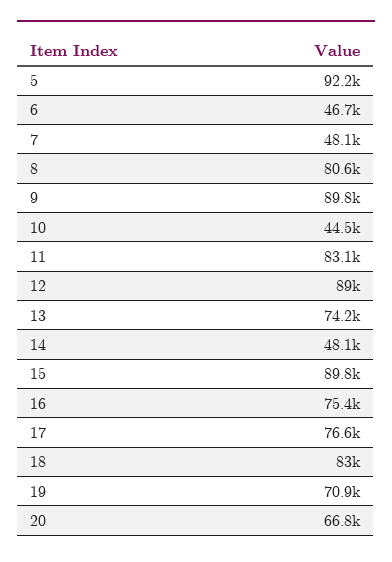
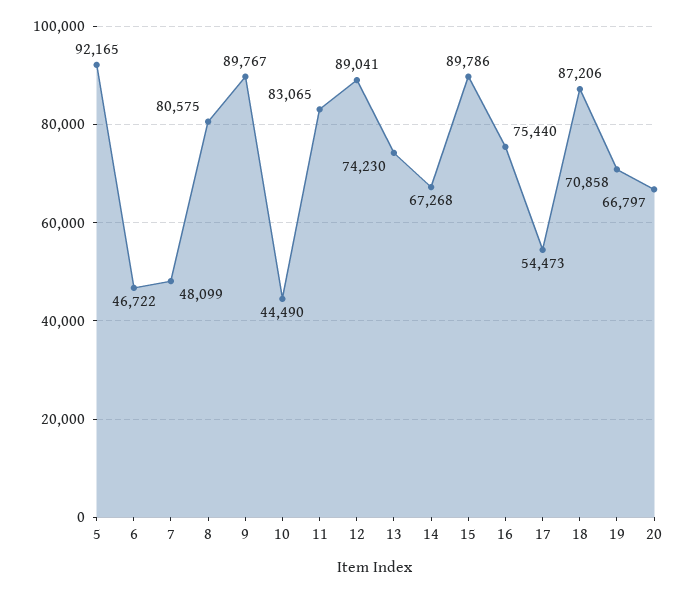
  {
    "5": 92165,
    "6": 46722,
    "7": 48099,
    "8": 80575,
    "9": 89767,
    "10": 44490,
    "11": 83065,
    "12": 89041,
    "13": 74230,
-   "14": 48100,
+   "14": 67268,
    "15": 89786,
    "16": 75440,
-   "17": 76600,
+   "17": 54473,
-   "18": 83000,
+   "18": 87206,
    "19": 70858,
    "20": 66797
  }

